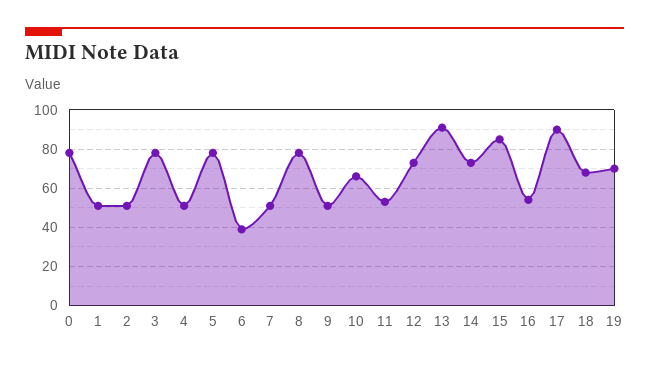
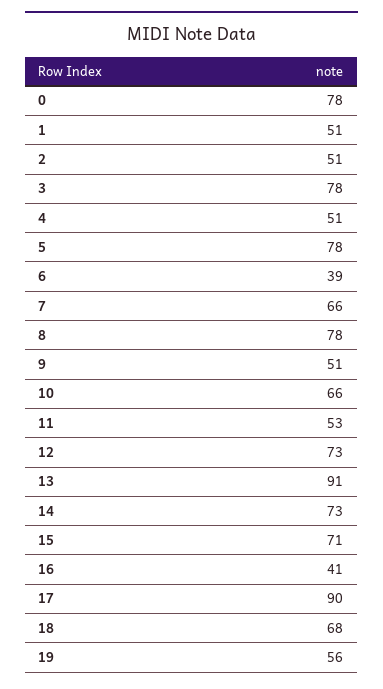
  {
    "0": 78,
    "1": 51,
    "2": 51,
    "3": 78,
    "4": 51,
    "5": 78,
    "6": 39,
-   "7": 50,
+   "7": 66,
    "8": 78,
    "9": 51,
    "10": 66,
    "11": 53,
    "12": 73,
    "13": 91,
    "14": 73,
-   "15": 85,
+   "15": 71,
-   "16": 55,
+   "16": 41,
    "17": 90,
    "18": 68,
-   "19": 70
+   "19": 56
  }

